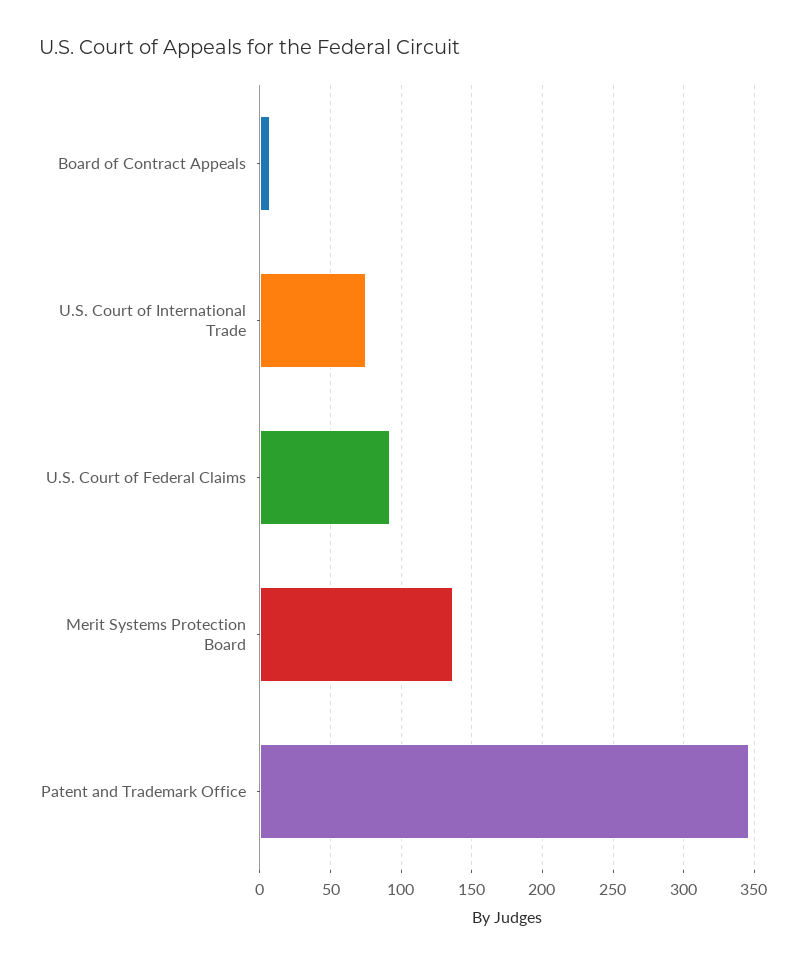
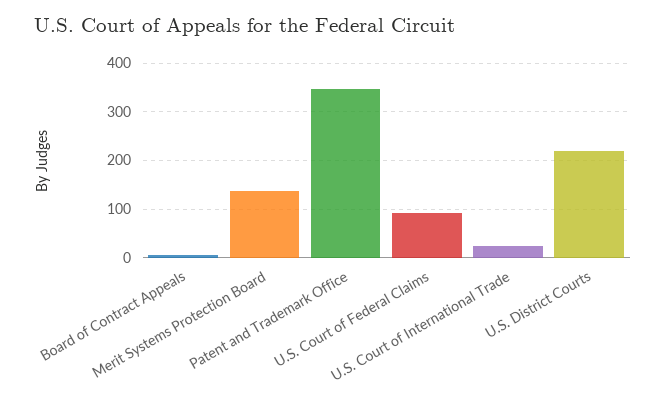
  {
    "Board of Contract Appeals": 5,
-   "U.S. Court of International Trade": 75,
+   "U.S. Court of International Trade": 20,
    "U.S. Court of Federal Claims": 90,
    "Merit Systems Protection Board": 135,
-   "Patent and Trademark Office": 345
+   "Patent and Trademark Office": 345,
+   "U.S. District Courts": 220
  }

